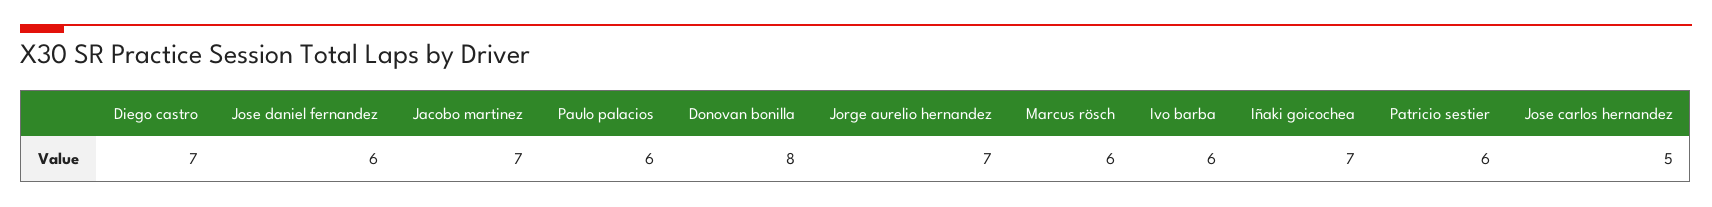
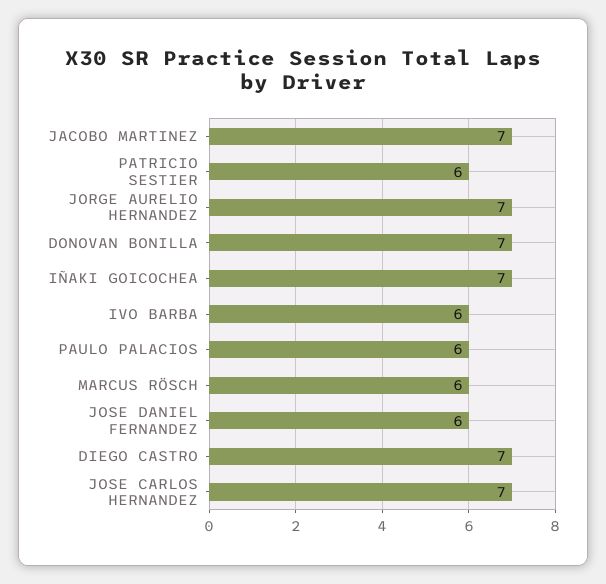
  {
    "Diego castro": 7,
    "Jose daniel fernandez": 6,
    "Jacobo martinez": 7,
    "Paulo palacios": 6,
-   "Donovan bonilla": 8,
+   "Donovan bonilla": 7,
    "Jorge aurelio hernandez": 7,
    "Marcus rösch": 6,
    "Ivo barba": 6,
    "Iñaki goicochea": 7,
    "Patricio sestier": 6,
-   "Jose carlos hernandez": 5
+   "Jose carlos hernandez": 7
  }

